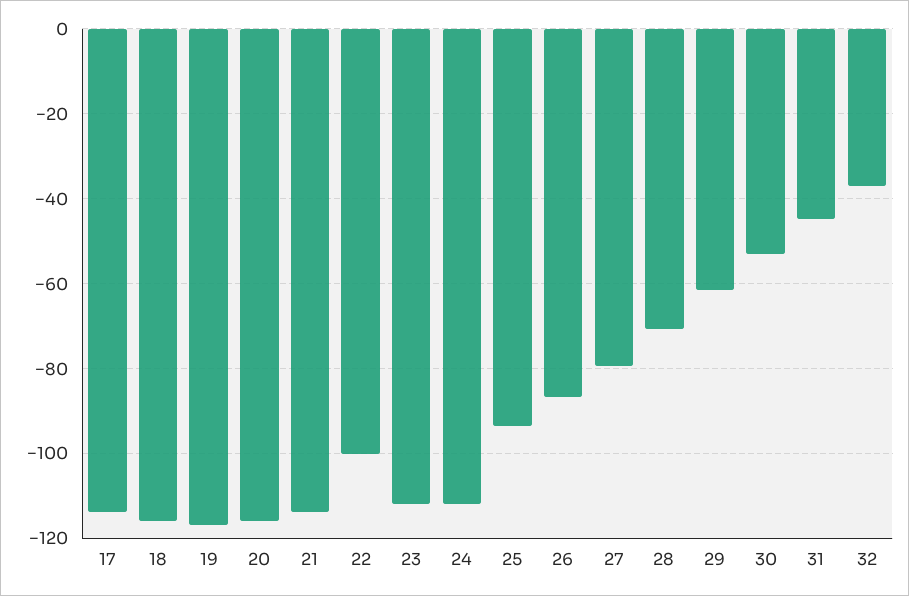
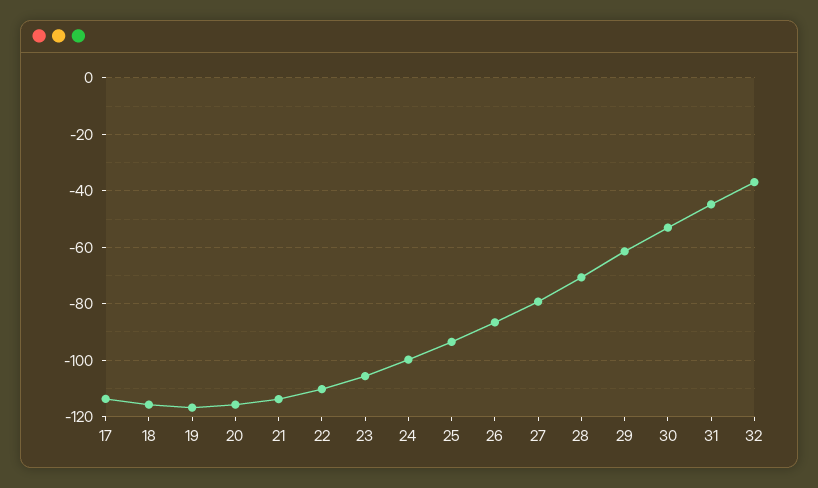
  {
    "17": -114,
    "18": -116,
    "19": -116,
    "20": -116,
    "21": -114,
-   "22": -100,
+   "22": -110,
-   "23": -112,
+   "23": -105,
-   "24": -112,
+   "24": -100,
    "25": -94,
    "26": -86,
    "27": -80,
    "28": -70,
    "29": -62,
    "30": -54,
    "31": -44,
    "32": -36
  }

